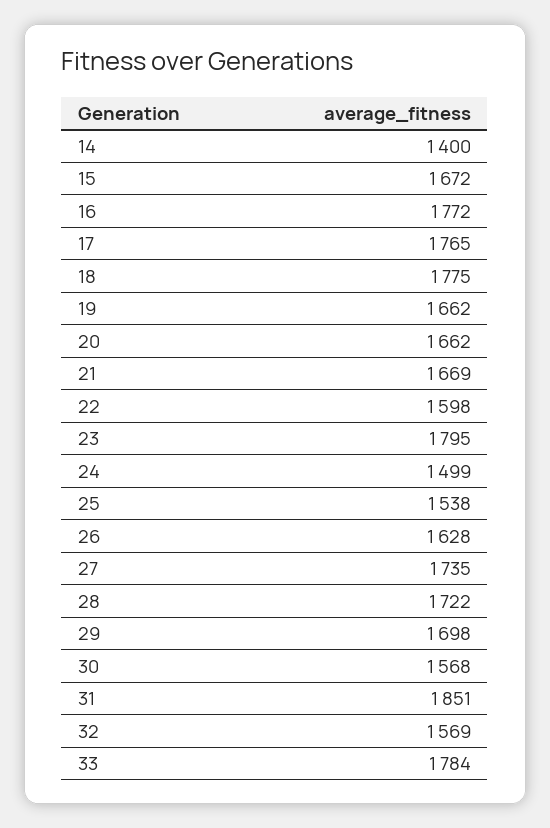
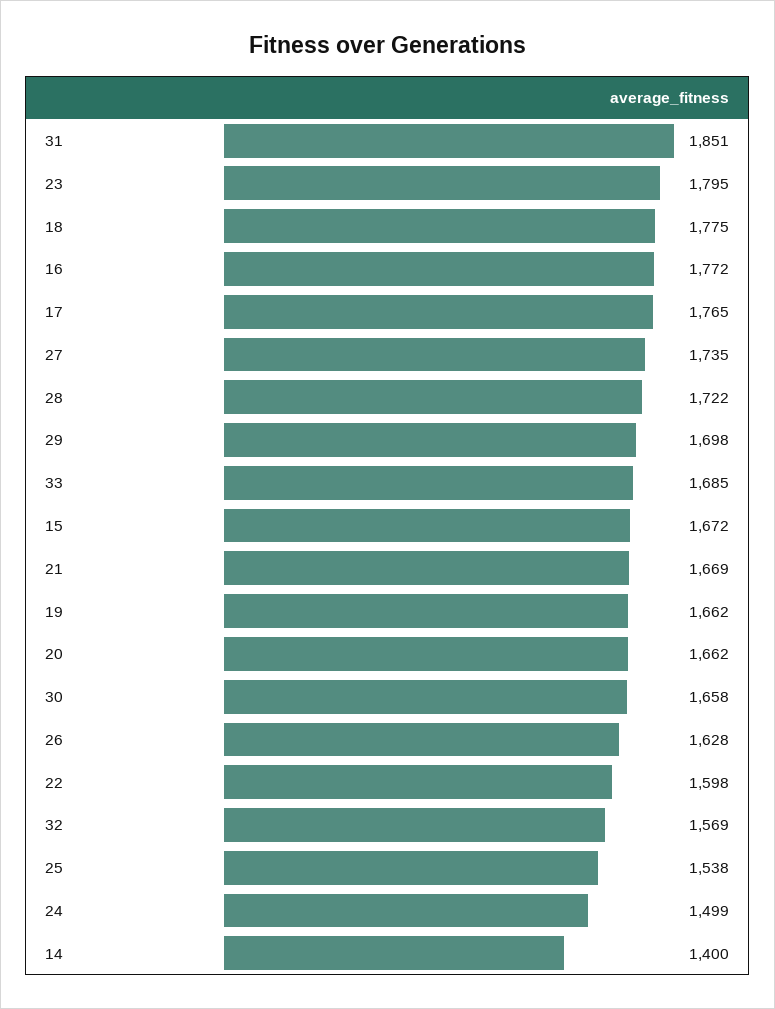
  {
    "14": 1400,
    "15": 1672,
    "16": 1772,
    "17": 1765,
    "18": 1775,
    "19": 1662,
    "20": 1662,
    "21": 1669,
    "22": 1598,
    "23": 1795,
    "24": 1499,
    "25": 1538,
    "26": 1628,
    "27": 1735,
    "28": 1722,
    "29": 1698,
-   "30": 1568,
+   "30": 1658,
    "31": 1851,
    "32": 1569,
-   "33": 1784
+   "33": 1685
  }

